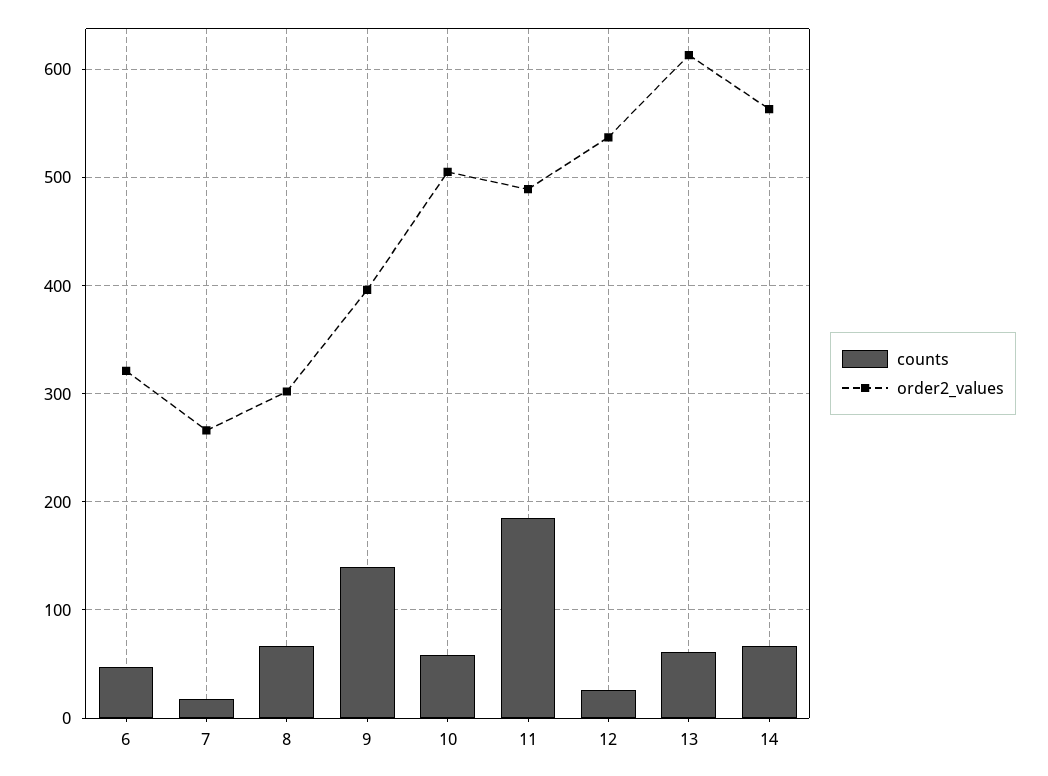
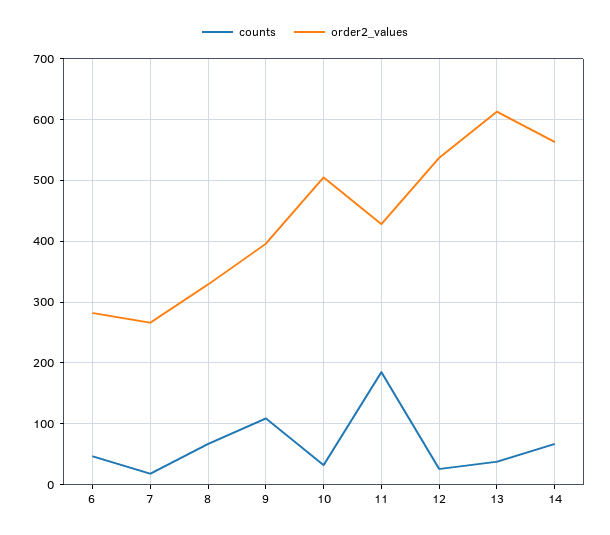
  {
    "counts": {
      "6": 50,
      "7": 20,
      "8": 70,
-     "9": 140,
+     "9": 110,
-     "10": 60,
+     "10": 30,
      "11": 190,
      "12": 30,
-     "13": 60,
+     "13": 40,
      "14": 70
    },
    "order2_values": {
-     "6": 320,
+     "6": 280,
      "7": 270,
-     "8": 300,
+     "8": 330,
      "9": 400,
      "10": 510,
-     "11": 490,
+     "11": 430,
      "12": 540,
      "13": 610,
      "14": 560
    }
  }

